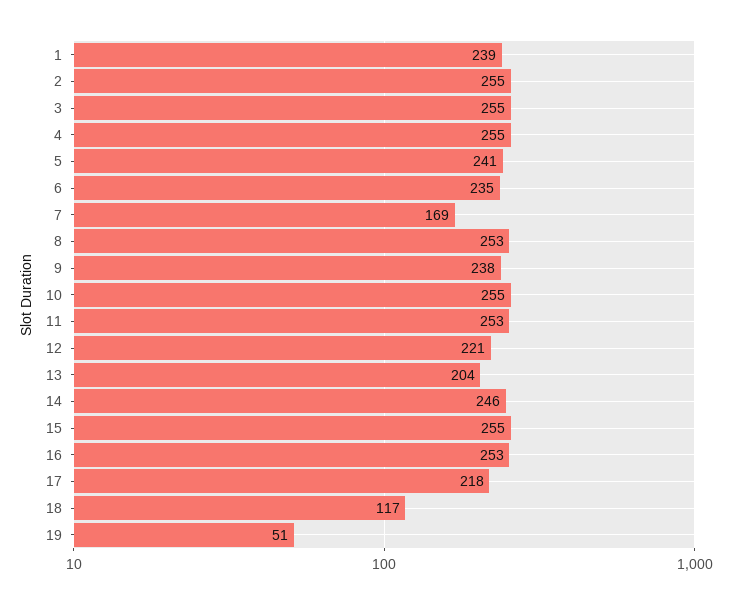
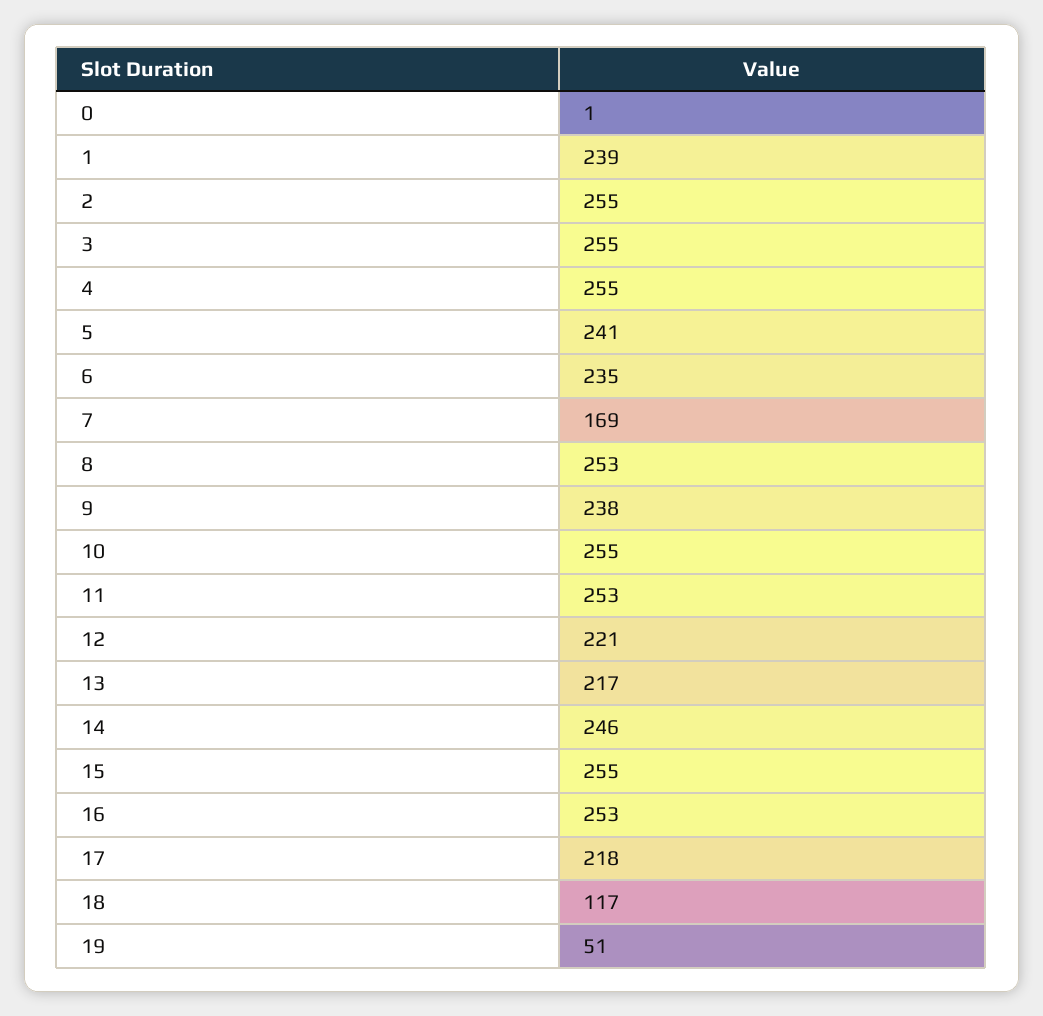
  {
    "1": 239,
    "2": 255,
    "3": 255,
    "4": 255,
    "5": 241,
    "6": 235,
    "7": 169,
    "8": 253,
    "9": 238,
    "10": 255,
    "11": 253,
    "12": 221,
-   "13": 204,
+   "13": 217,
    "14": 246,
    "15": 255,
    "16": 253,
    "17": 218,
    "18": 117,
-   "19": 51
+   "19": 51,
+   "0": 1
  }

